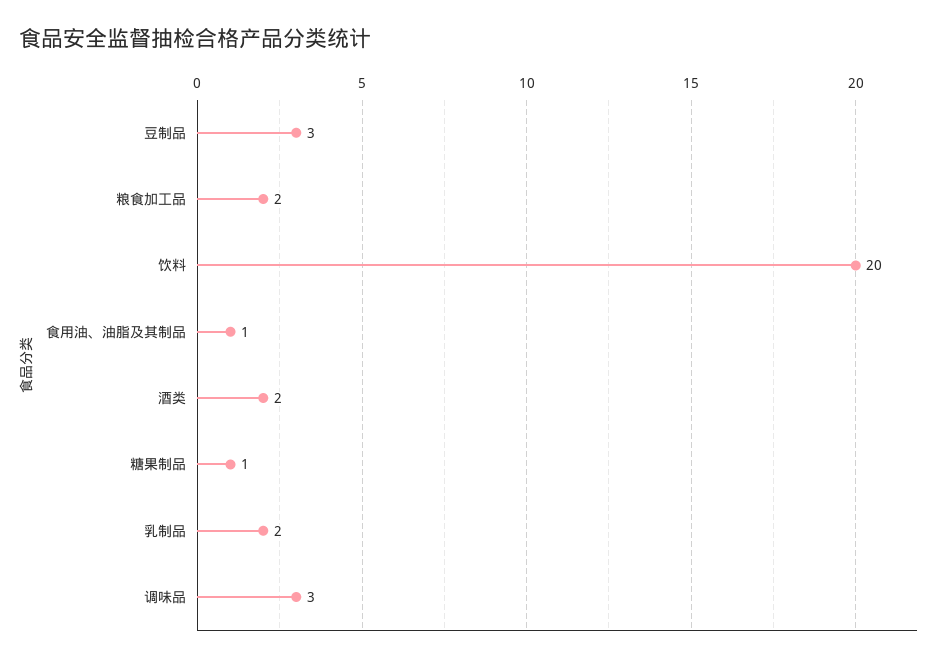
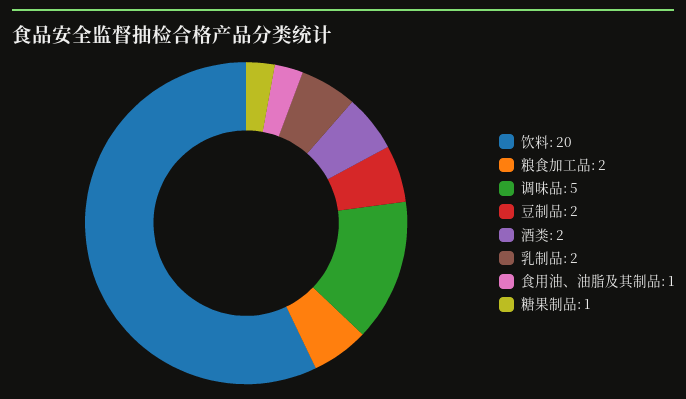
  {
-   "豆制品": 3,
+   "豆制品": 2,
    "粮食加工品": 2,
    "饮料": 20,
    "食用油、油脂及其制品": 1,
    "酒类": 2,
    "糖果制品": 1,
    "乳制品": 2,
-   "调味品": 3
+   "调味品": 5
  }

